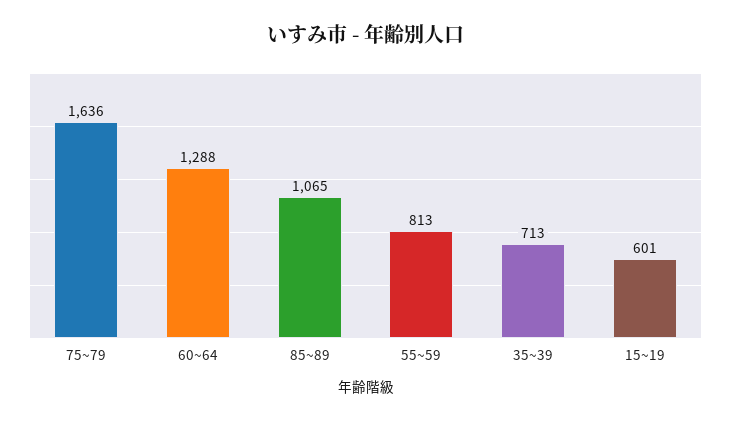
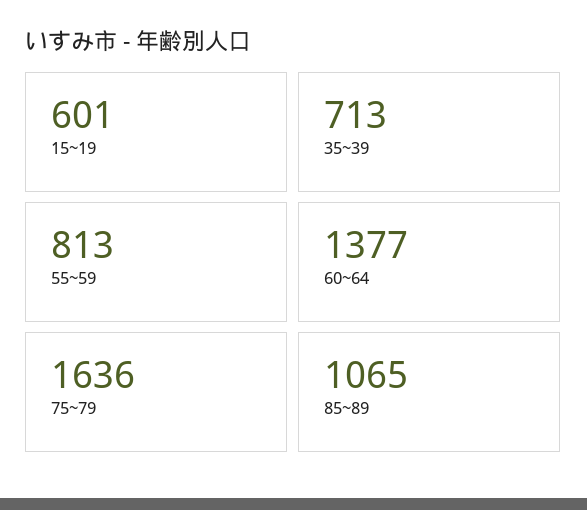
  {
    "75~79": 1636,
-   "60~64": 1288,
+   "60~64": 1377,
    "85~89": 1065,
    "55~59": 813,
    "35~39": 713,
    "15~19": 601
  }

